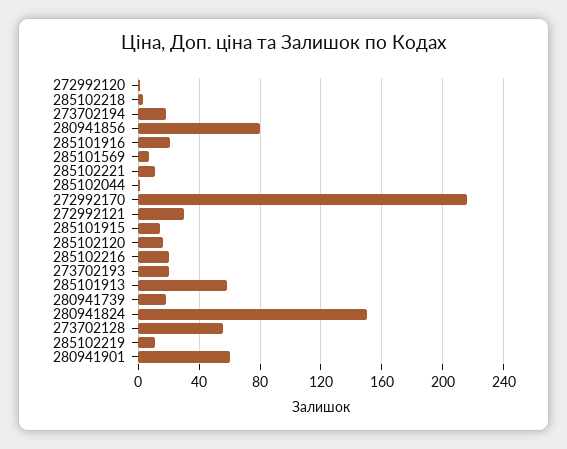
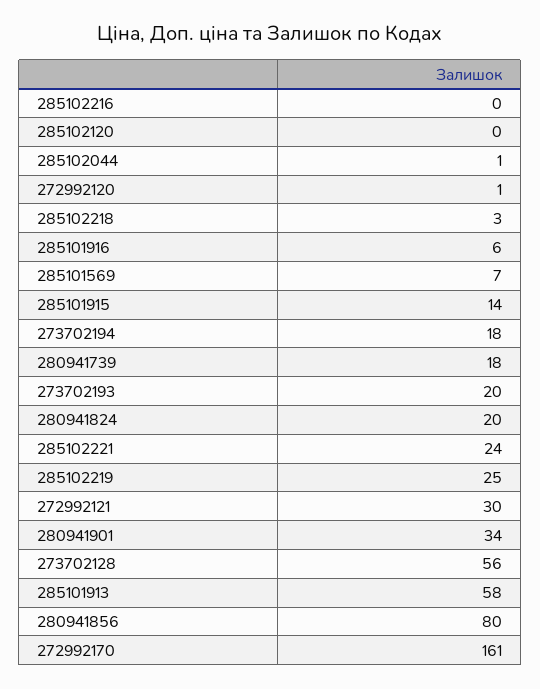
  {
    "272992120": 1,
    "285102218": 3,
    "273702194": 18,
    "280941856": 80,
-   "285101916": 20,
+   "285101916": 6,
    "285101569": 7,
-   "285102221": 10,
+   "285102221": 24,
    "285102044": 1,
-   "272992170": 215,
+   "272992170": 161,
    "272992121": 30,
    "285101915": 14,
-   "285102120": 15,
+   "285102120": 0,
-   "285102216": 20,
+   "285102216": 0,
    "273702193": 20,
    "285101913": 58,
    "280941739": 18,
-   "280941824": 150,
+   "280941824": 20,
    "273702128": 56,
-   "285102219": 10,
+   "285102219": 25,
-   "280941901": 60
+   "280941901": 34
  }

